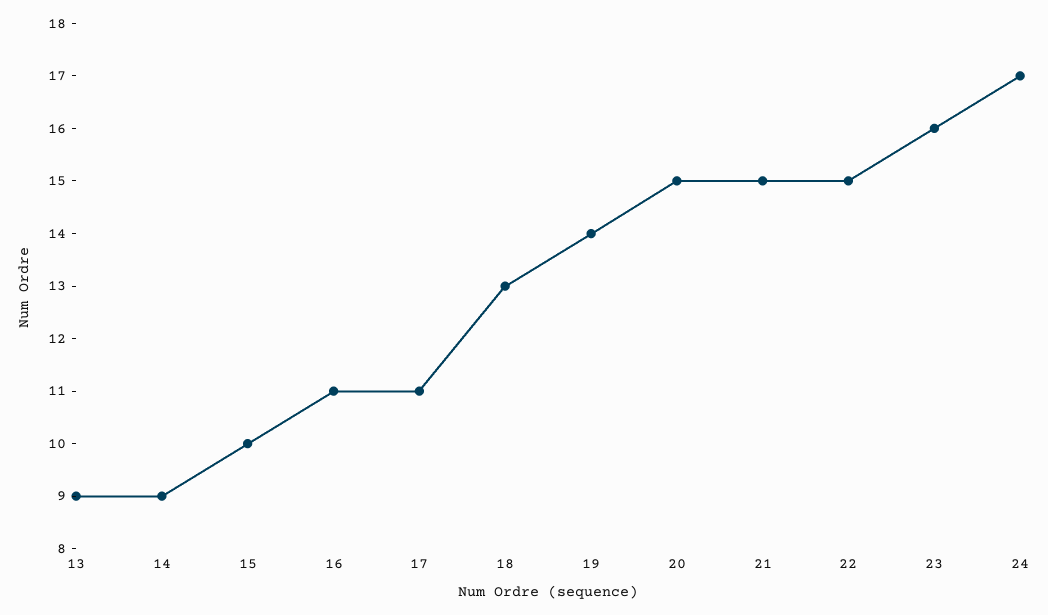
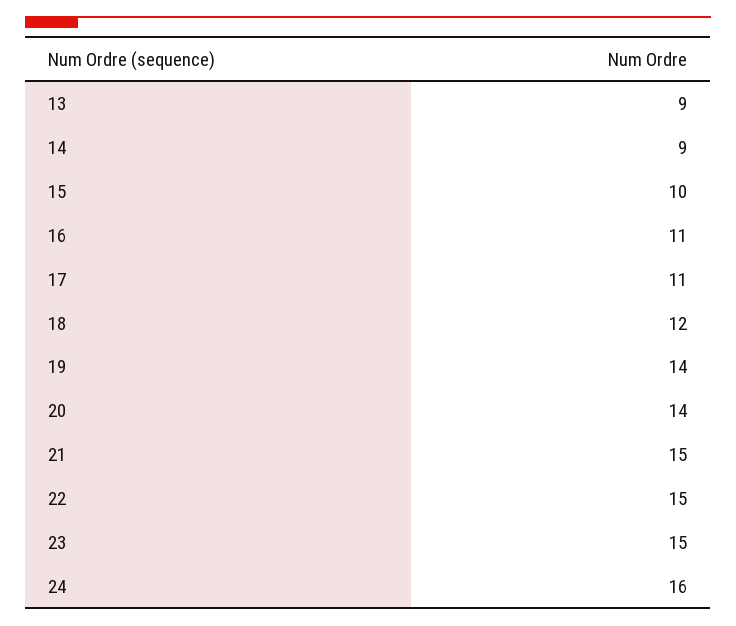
  {
    "13": 9,
    "14": 9,
    "15": 10,
    "16": 11,
    "17": 11,
-   "18": 13,
+   "18": 12,
    "19": 14,
-   "20": 15,
+   "20": 14,
    "21": 15,
    "22": 15,
-   "23": 16,
+   "23": 15,
-   "24": 17
+   "24": 16
  }

